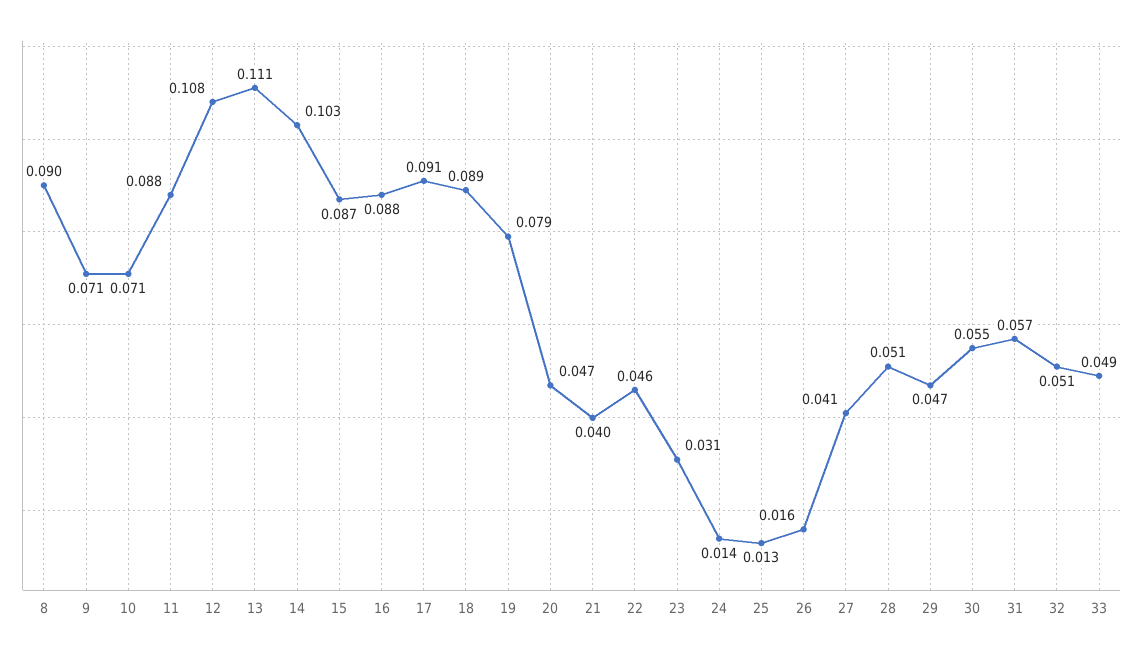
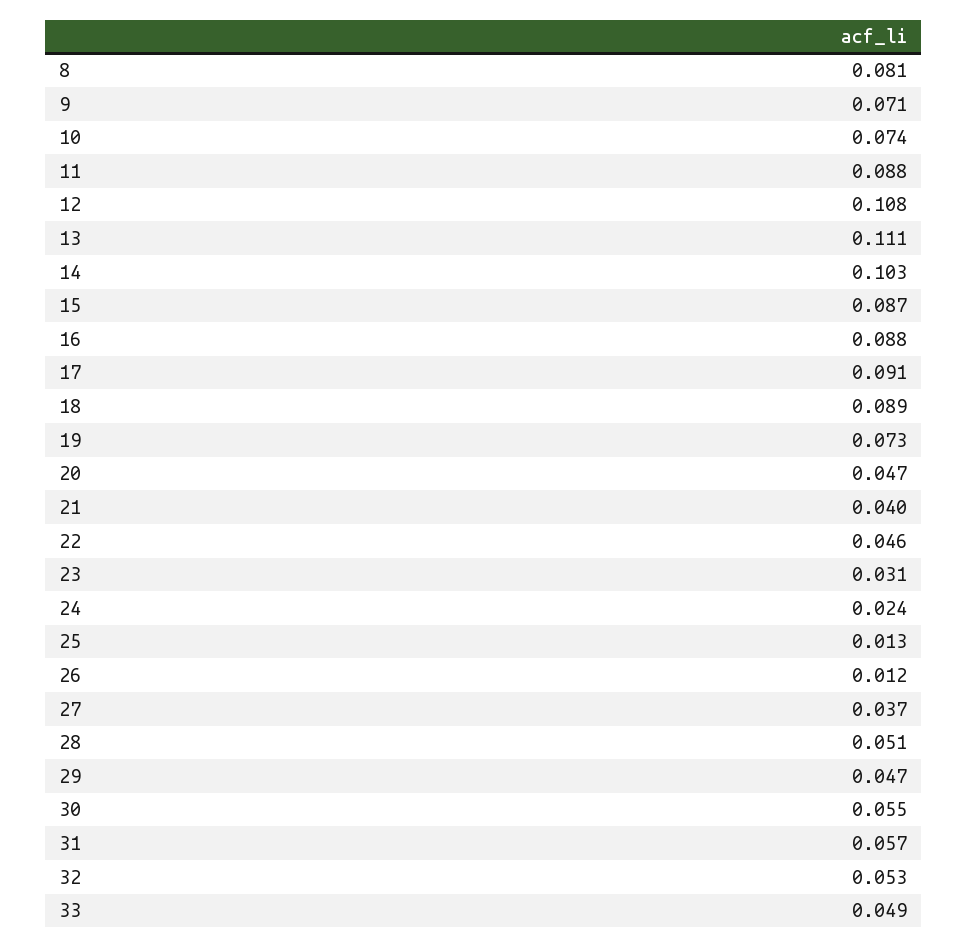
  {
-   "8": 0.09,
+   "8": 0.081,
    "9": 0.071,
-   "10": 0.071,
+   "10": 0.074,
    "11": 0.088,
    "12": 0.108,
    "13": 0.111,
    "14": 0.103,
    "15": 0.087,
    "16": 0.088,
    "17": 0.091,
    "18": 0.089,
-   "19": 0.079,
+   "19": 0.073,
    "20": 0.047,
    "21": 0.04,
    "22": 0.046,
    "23": 0.031,
-   "24": 0.014,
+   "24": 0.024,
    "25": 0.013,
-   "26": 0.016,
+   "26": 0.012,
-   "27": 0.041,
+   "27": 0.037,
    "28": 0.051,
    "29": 0.047,
    "30": 0.055,
    "31": 0.057,
-   "32": 0.051,
+   "32": 0.053,
    "33": 0.049
  }

